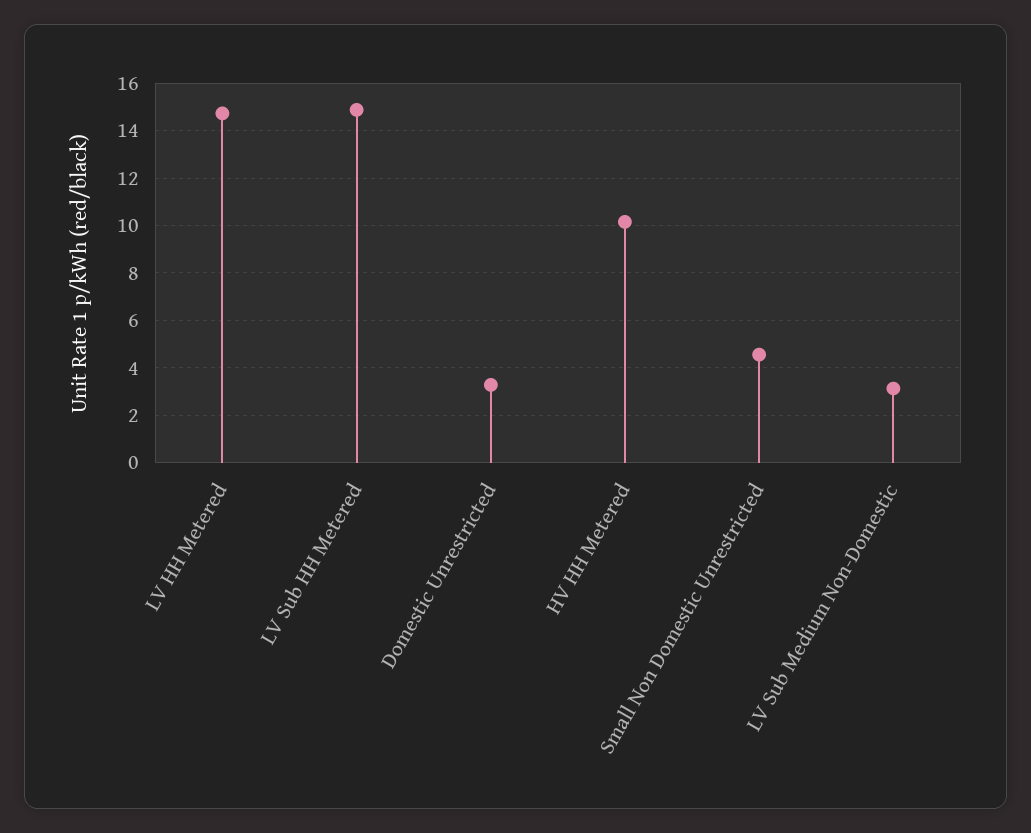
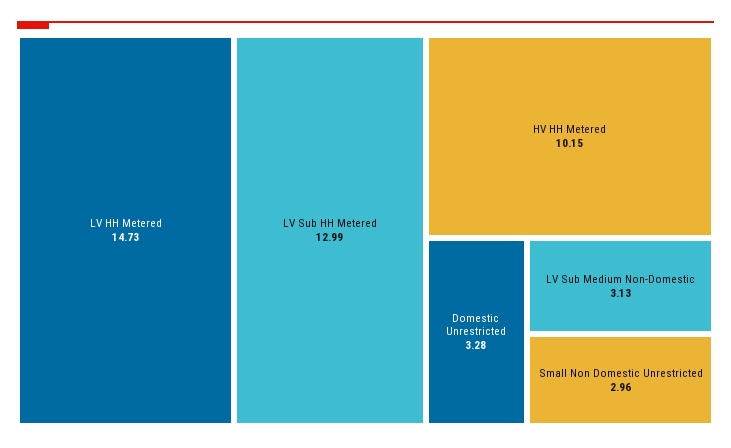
  {
    "LV HH Metered": 14.73,
-   "LV Sub HH Metered": 15,
+   "LV Sub HH Metered": 12.99,
    "Domestic Unrestricted": 3.28,
    "HV HH Metered": 10.15,
-   "Small Non Domestic Unrestricted": 4.5,
+   "Small Non Domestic Unrestricted": 2.96,
    "LV Sub Medium Non-Domestic": 3.13
  }

